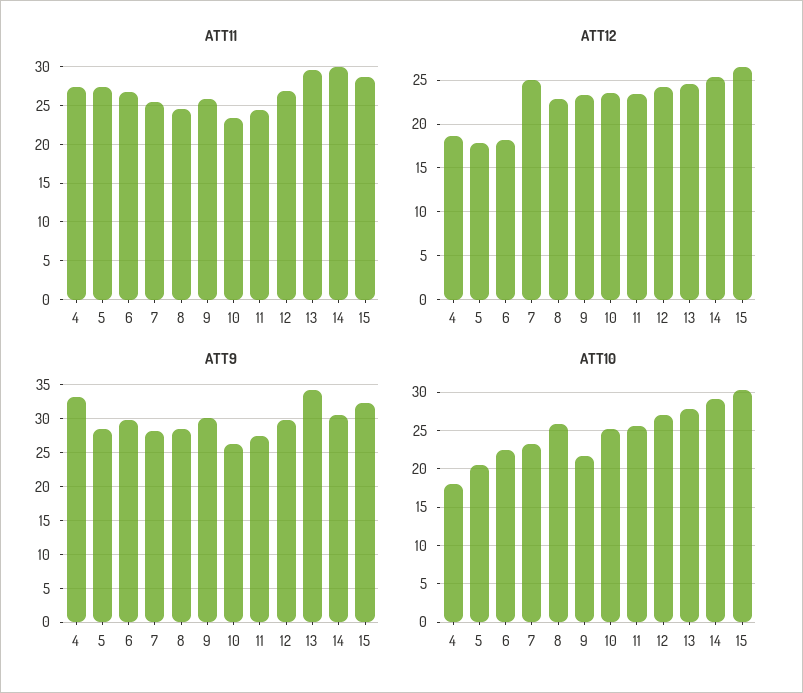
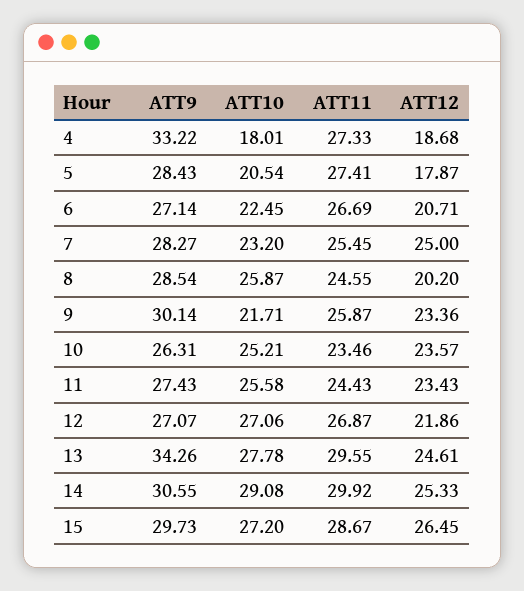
  {
    "ATT11": {
      "4": 27.33,
      "5": 27.41,
      "6": 26.69,
      "7": 25.45,
      "8": 24.55,
      "9": 25.87,
      "10": 23.46,
      "11": 24.43,
      "12": 26.87,
      "13": 29.55,
      "14": 29.92,
      "15": 28.67
    },
    "ATT12": {
      "4": 18.68,
      "5": 17.87,
-     "6": 18,
+     "6": 20.71,
      "7": 25,
-     "8": 23,
+     "8": 20.2,
      "9": 23.36,
      "10": 23.57,
      "11": 23.43,
-     "12": 24,
+     "12": 21.86,
      "13": 24.61,
      "14": 25.33,
      "15": 26.45
    },
    "ATT9": {
      "4": 33.22,
      "5": 28.43,
-     "6": 30,
+     "6": 27.14,
      "7": 28.27,
      "8": 28.54,
      "9": 30.14,
      "10": 26.31,
      "11": 27.43,
-     "12": 30,
+     "12": 27.07,
      "13": 34.26,
      "14": 30.55,
-     "15": 32
+     "15": 29.73
    },
    "ATT10": {
      "4": 18.01,
      "5": 20.54,
      "6": 22.45,
      "7": 23.2,
      "8": 25.87,
      "9": 21.71,
      "10": 25.21,
      "11": 25.58,
      "12": 27.06,
      "13": 27.78,
      "14": 29.08,
-     "15": 30
+     "15": 27.2
    }
  }

